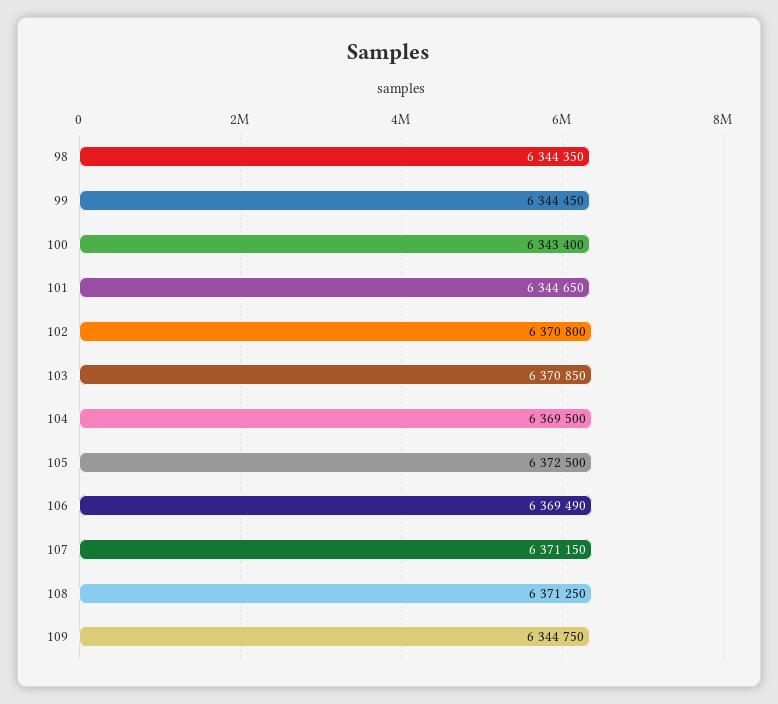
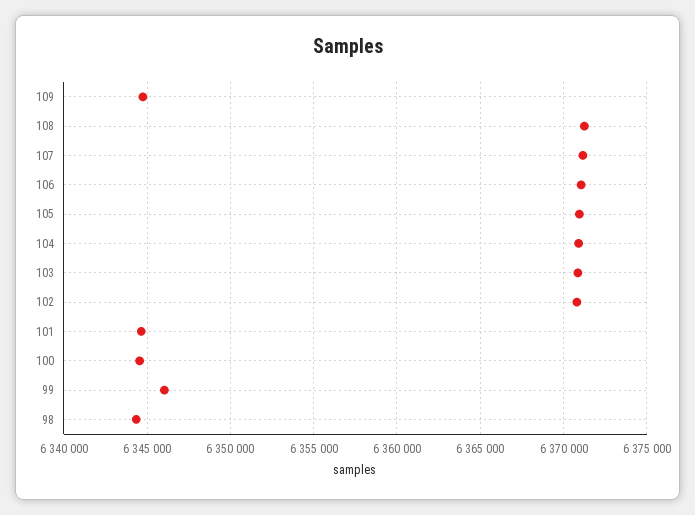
  {
    "98": 6344350,
-   "99": 6344450,
+   "99": 6346000,
-   "100": 6343400,
+   "100": 6344500,
    "101": 6344650,
    "102": 6370800,
    "103": 6370850,
-   "104": 6369500,
+   "104": 6371000,
-   "105": 6372500,
+   "105": 6371000,
-   "106": 6369490,
+   "106": 6371000,
    "107": 6371150,
    "108": 6371250,
    "109": 6344750
  }

